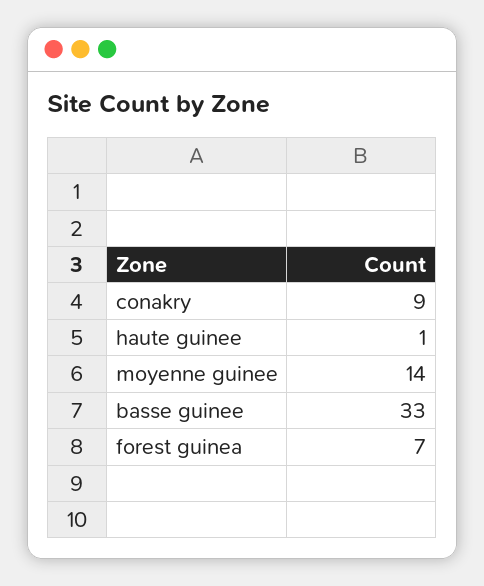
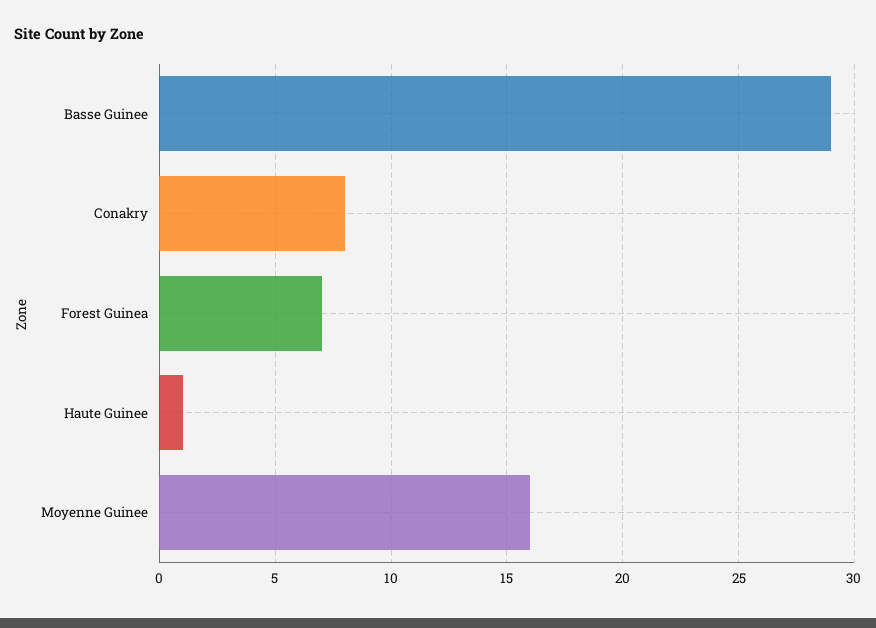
  {
-   "conakry": 9,
+   "conakry": 8,
    "haute guinee": 1,
-   "moyenne guinee": 14,
+   "moyenne guinee": 16,
-   "basse guinee": 33,
+   "basse guinee": 29,
    "forest guinea": 7
  }

